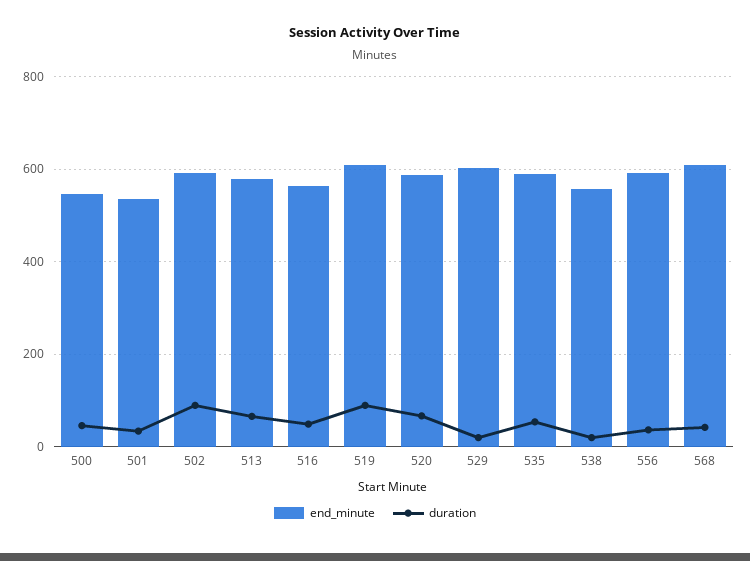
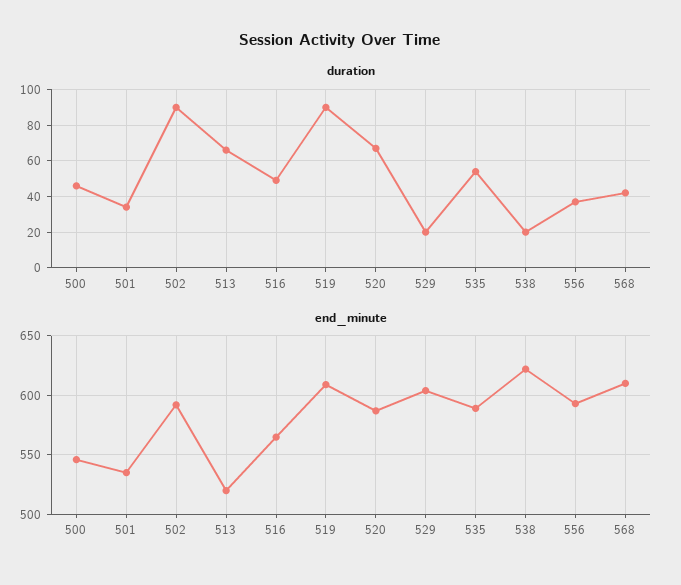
  {
    "end_minute": {
      "500": 550,
      "501": 540,
      "502": 590,
-     "513": 580,
+     "513": 520,
      "516": 570,
      "519": 610,
      "520": 590,
      "529": 600,
      "535": 590,
-     "538": 560,
+     "538": 620,
      "556": 590,
      "568": 610
    },
    "duration": {
      "500": 45,
      "501": 35,
      "502": 90,
      "513": 65,
      "516": 50,
      "519": 90,
      "520": 65,
      "529": 20,
      "535": 55,
      "538": 20,
      "556": 35,
      "568": 40
    }
  }

